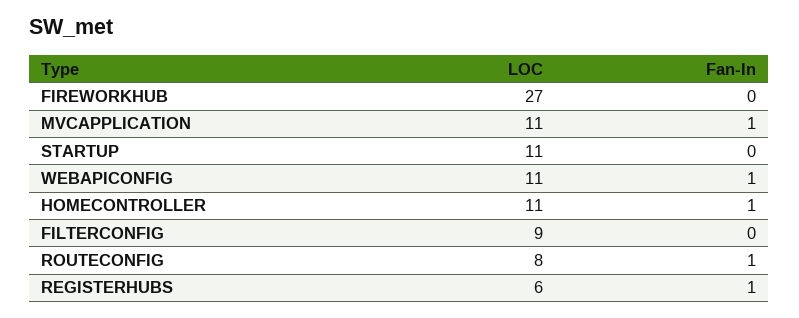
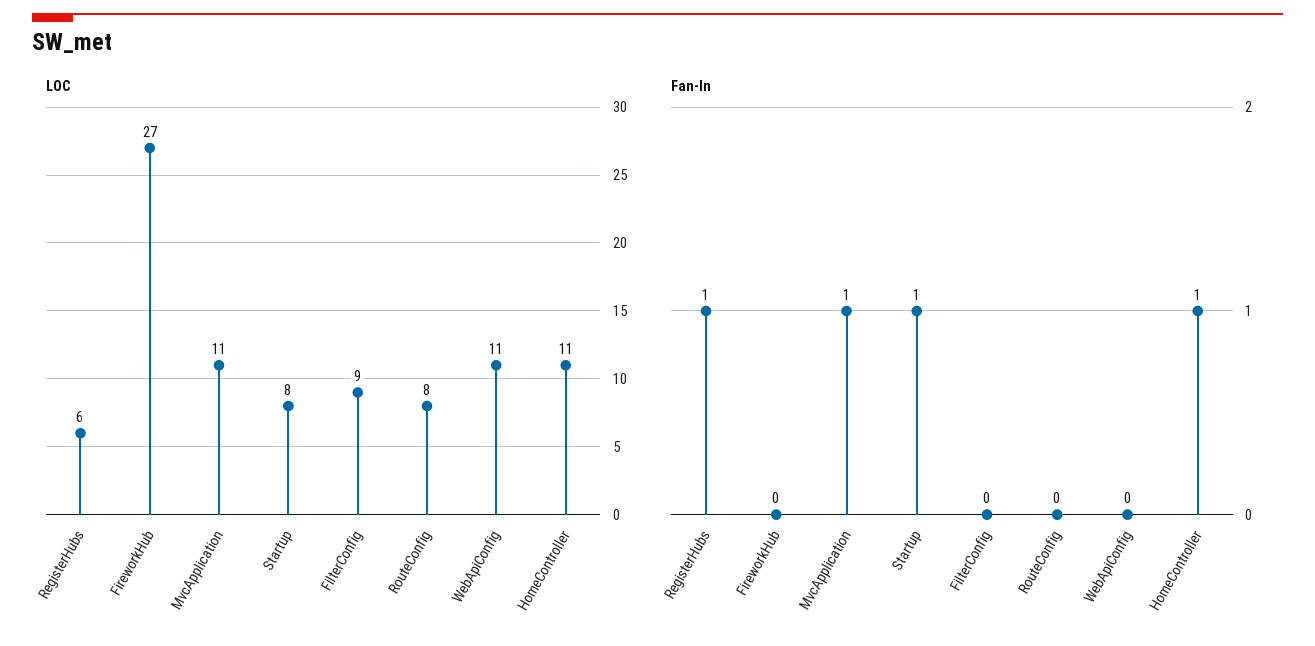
  {
    "LOC": {
      "FIREWORKHUB": 27,
      "MVCAPPLICATION": 11,
-     "STARTUP": 11,
+     "STARTUP": 8,
      "WEBAPICONFIG": 11,
      "HOMECONTROLLER": 11,
      "FILTERCONFIG": 9,
      "ROUTECONFIG": 8,
      "REGISTERHUBS": 6
    },
    "Fan-In": {
      "FIREWORKHUB": 0,
      "MVCAPPLICATION": 1,
-     "STARTUP": 0,
+     "STARTUP": 1,
-     "WEBAPICONFIG": 1,
+     "WEBAPICONFIG": 0,
      "HOMECONTROLLER": 1,
      "FILTERCONFIG": 0,
-     "ROUTECONFIG": 1,
+     "ROUTECONFIG": 0,
      "REGISTERHUBS": 1
    }
  }

